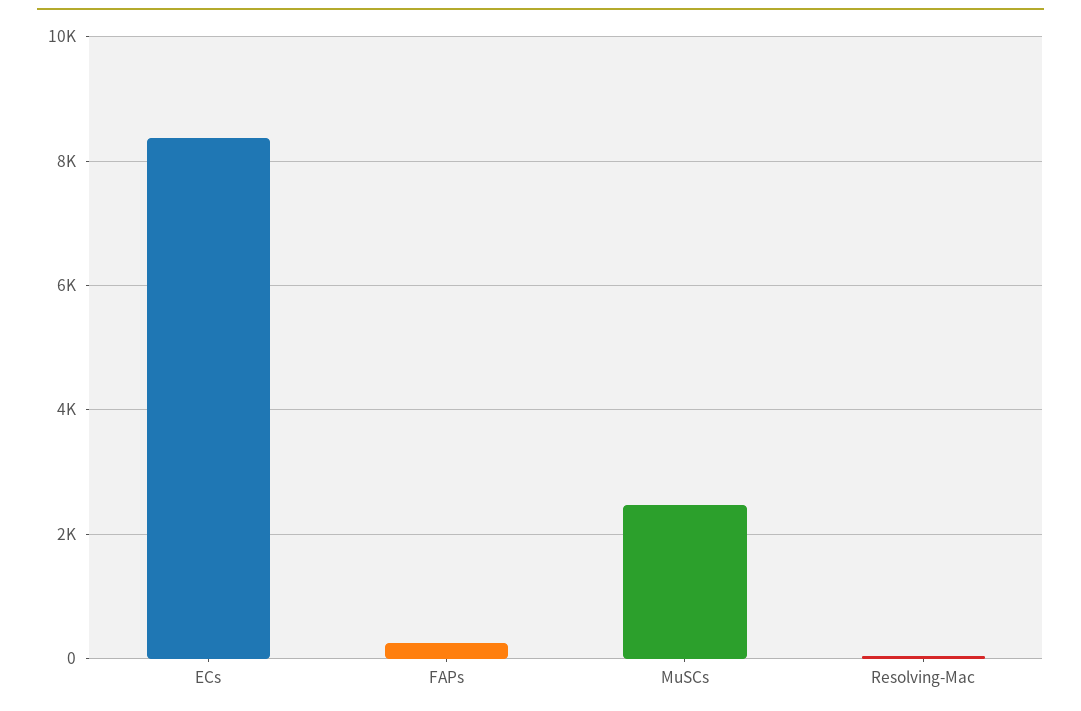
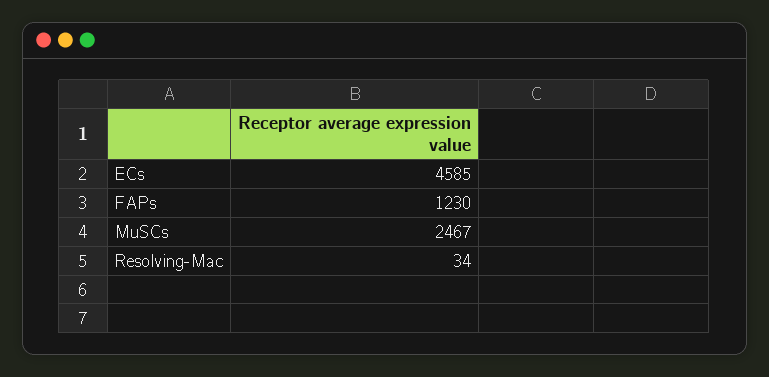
  {
-   "ECs": 8400,
+   "ECs": 4585,
-   "FAPs": 200,
+   "FAPs": 1230,
    "MuSCs": 2467,
    "Resolving-Mac": 34
  }

